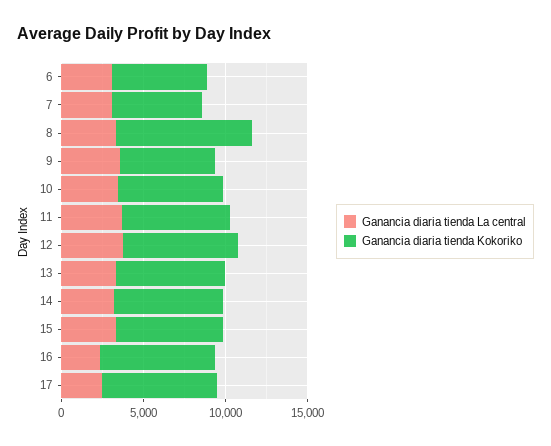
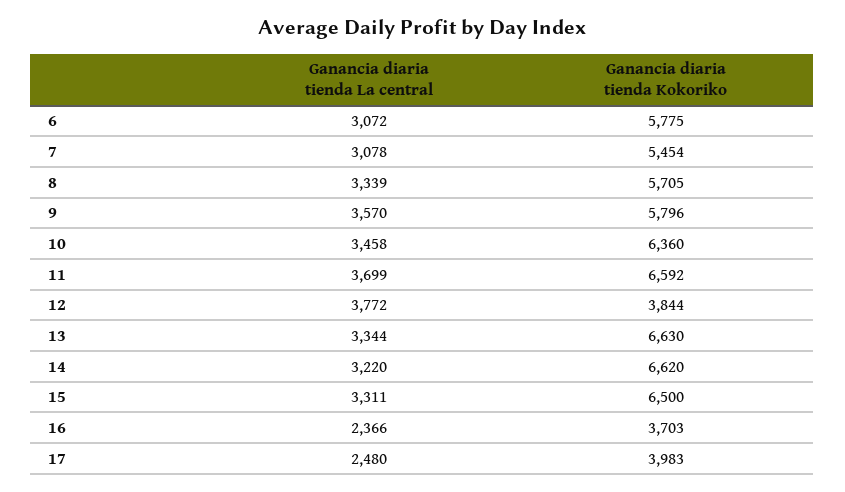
  {
    "Ganancia diaria tienda La central": {
      "6": 3072,
      "7": 3078,
      "8": 3339,
      "9": 3570,
      "10": 3458,
      "11": 3699,
      "12": 3772,
      "13": 3344,
      "14": 3220,
      "15": 3311,
      "16": 2366,
      "17": 2480
    },
    "Ganancia diaria tienda Kokoriko": {
      "6": 5775,
      "7": 5454,
-     "8": 8000,
+     "8": 5705,
      "9": 5796,
      "10": 6360,
      "11": 6592,
-     "12": 7000,
+     "12": 3844,
      "13": 6630,
      "14": 6620,
      "15": 6500,
-     "16": 7000,
+     "16": 3703,
-     "17": 7000
+     "17": 3983
    }
  }

